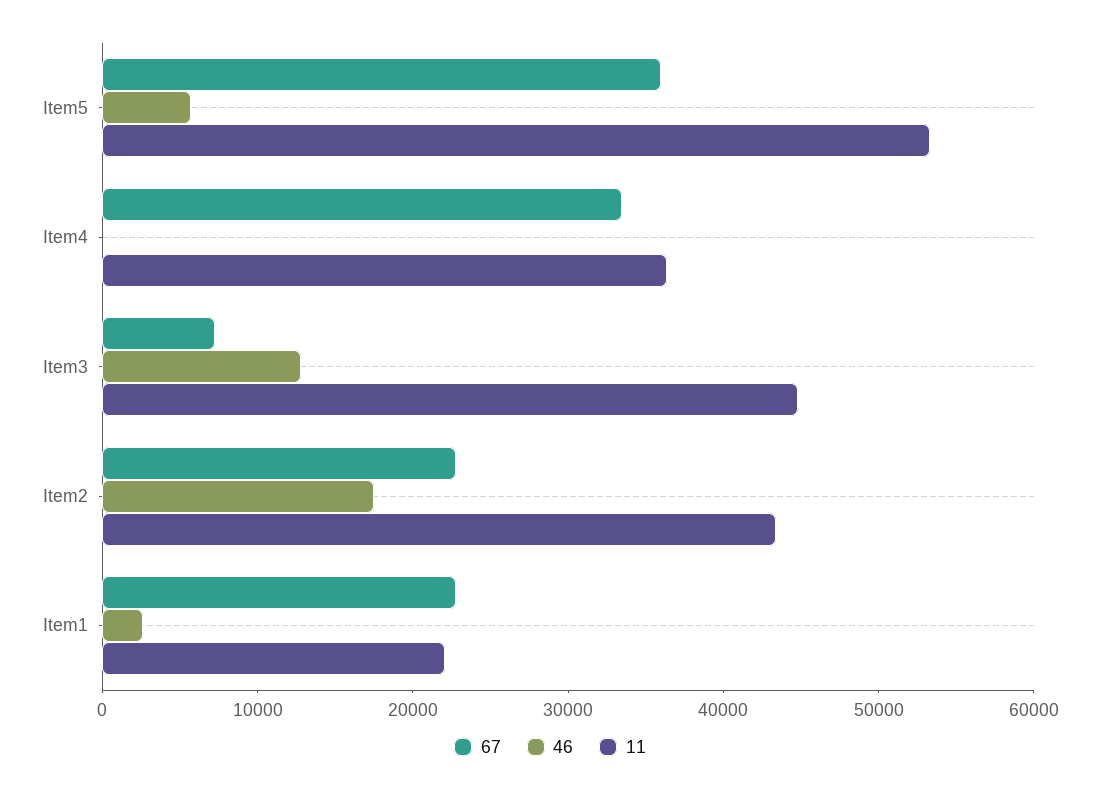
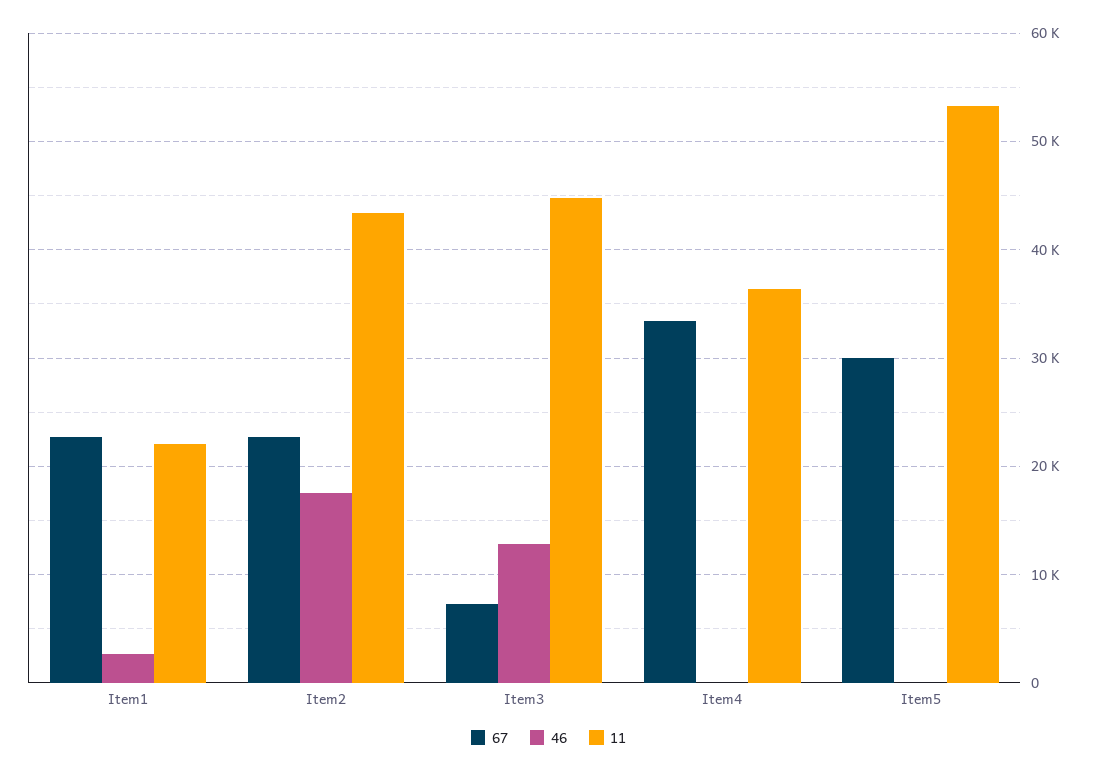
  {
    "67": {
-     "Item5": 36000,
+     "Item5": 30000,
      "Item4": 33000,
      "Item3": 7000,
      "Item2": 23000,
      "Item1": 23000
    },
    "46": {
-     "Item5": 6000,
+     "Item5": 0,
      "Item4": 0,
      "Item3": 13000,
      "Item2": 18000,
      "Item1": 3000
    },
    "11": {
      "Item5": 53000,
      "Item4": 36000,
      "Item3": 45000,
      "Item2": 43000,
      "Item1": 22000
    }
  }

